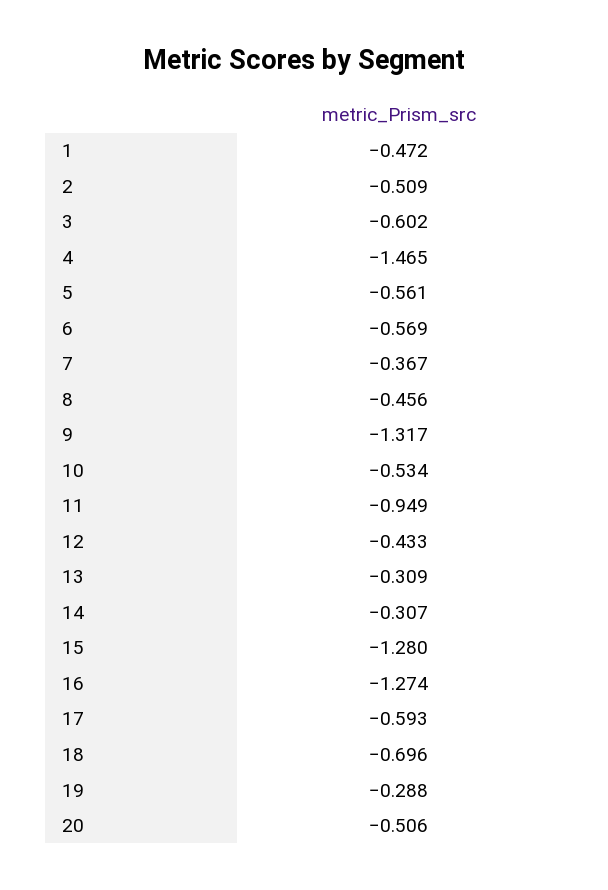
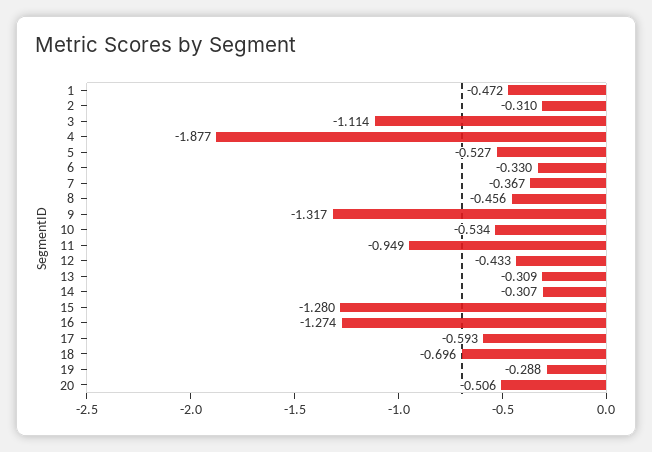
  {
    "1": -0.472,
-   "2": -0.509,
+   "2": -0.31,
-   "3": -0.602,
+   "3": -1.114,
-   "4": -1.465,
+   "4": -1.877,
-   "5": -0.561,
+   "5": -0.527,
-   "6": -0.569,
+   "6": -0.33,
    "7": -0.367,
    "8": -0.456,
    "9": -1.317,
    "10": -0.534,
    "11": -0.949,
    "12": -0.433,
    "13": -0.309,
    "14": -0.307,
    "15": -1.28,
    "16": -1.274,
    "17": -0.593,
    "18": -0.696,
    "19": -0.288,
    "20": -0.506
  }

